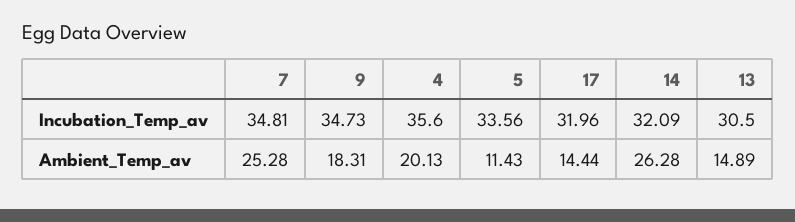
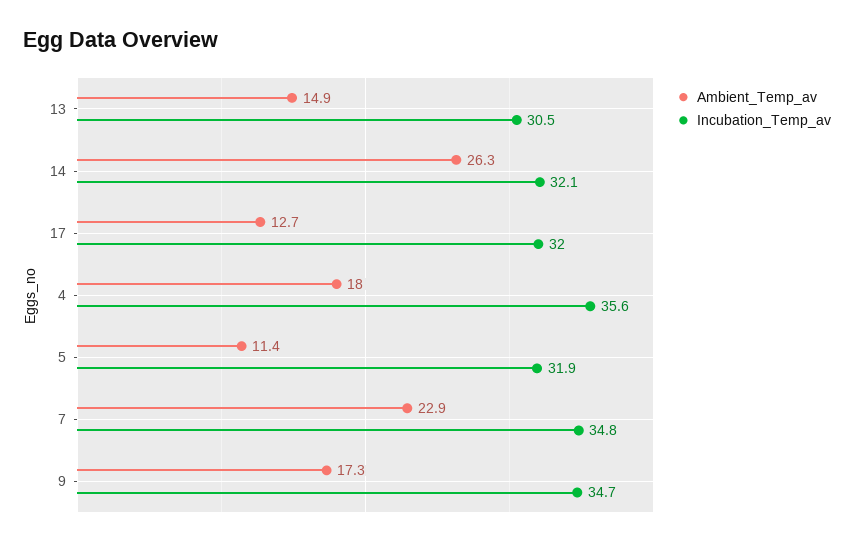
  {
    "Incubation_Temp_av": {
      "7": 34.81,
      "9": 34.73,
      "4": 35.6,
-     "5": 33.56,
+     "5": 31.9,
      "17": 31.96,
      "14": 32.09,
      "13": 30.5
    },
    "Ambient_Temp_av": {
-     "7": 25.28,
+     "7": 22.9,
-     "9": 18.31,
+     "9": 17.3,
-     "4": 20.13,
+     "4": 18,
      "5": 11.43,
-     "17": 14.44,
+     "17": 12.7,
      "14": 26.28,
      "13": 14.89
    }
  }

